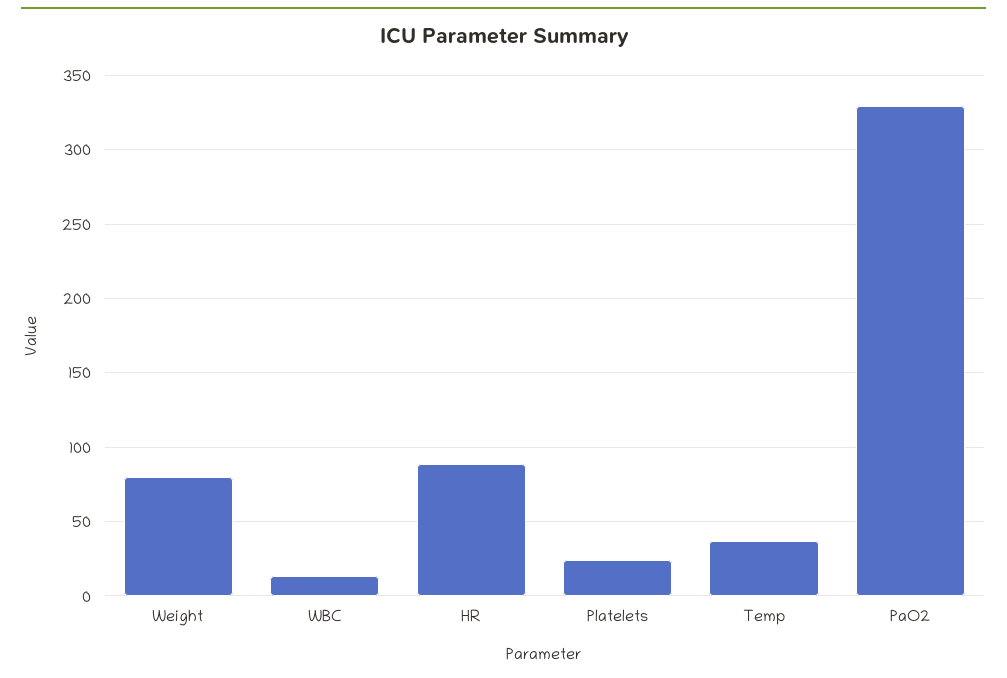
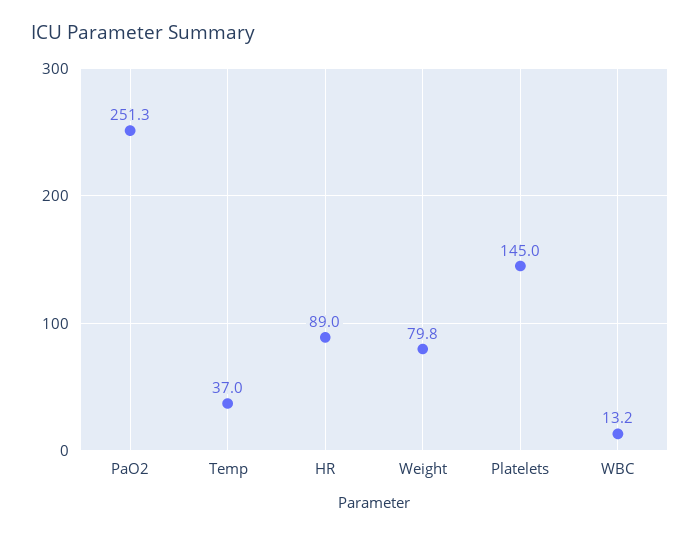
  {
    "Weight": 79.8,
    "WBC": 13.2,
    "HR": 89,
-   "Platelets": 25,
+   "Platelets": 145,
    "Temp": 37,
-   "PaO2": 330
+   "PaO2": 251.3
  }

